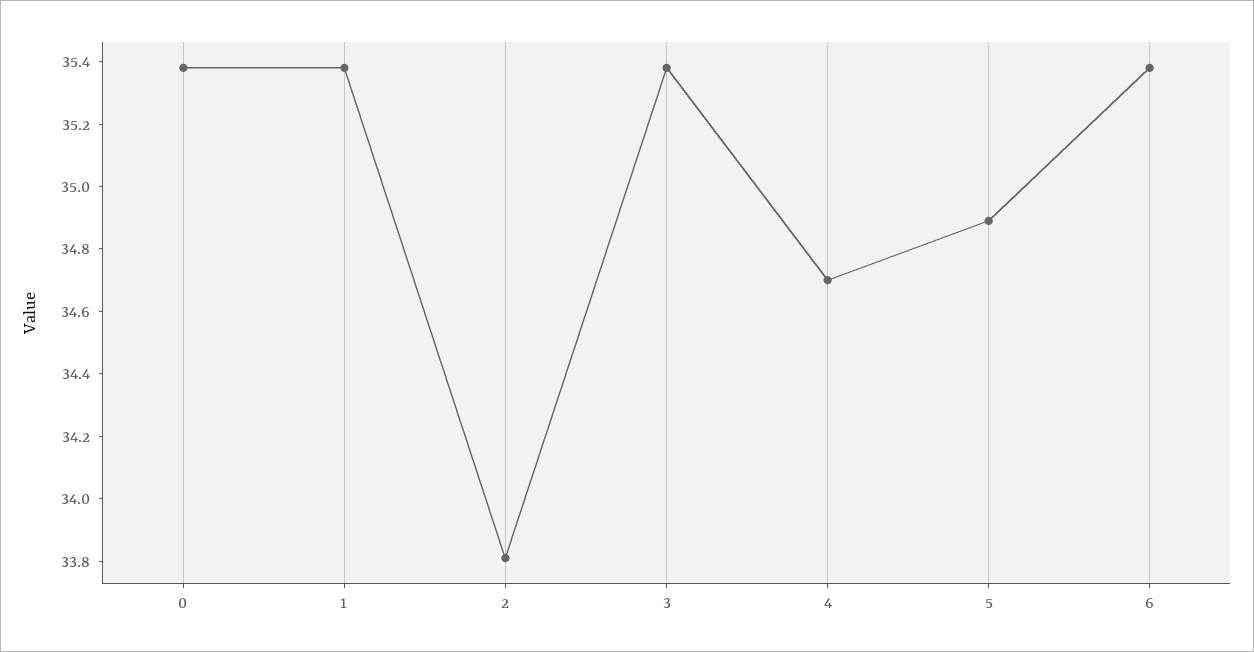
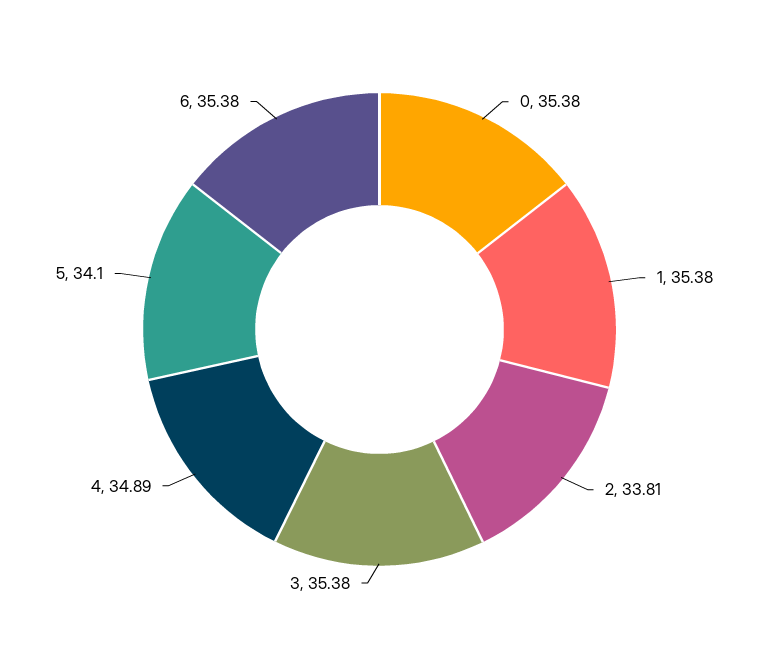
  {
    "0": 35.38,
    "1": 35.38,
    "2": 33.81,
    "3": 35.38,
-   "4": 34.7,
+   "4": 34.89,
-   "5": 34.9,
+   "5": 34.1,
    "6": 35.38
  }

